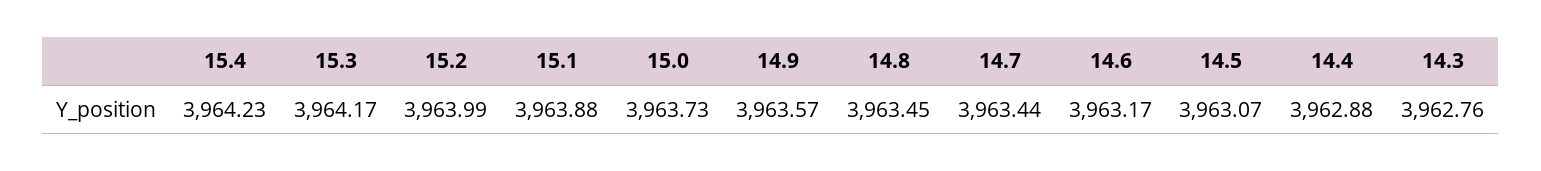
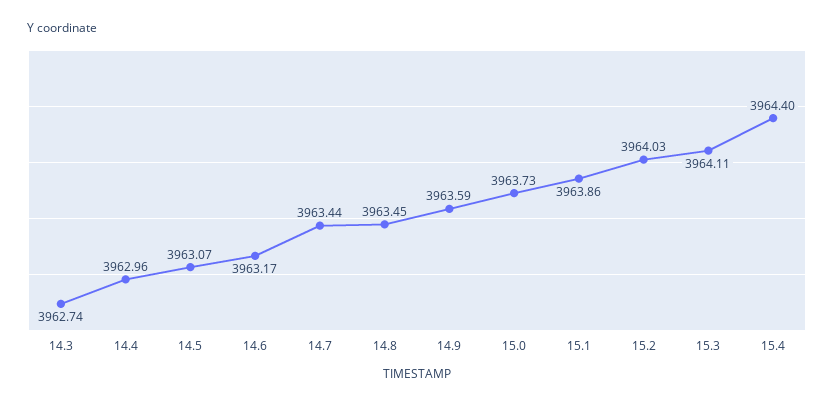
  {
-   "15.4": 3964.23,
+   "15.4": 3964.4,
-   "15.3": 3964.17,
+   "15.3": 3964.11,
-   "15.2": 3963.99,
+   "15.2": 3964.03,
-   "15.1": 3963.88,
+   "15.1": 3963.86,
    "15.0": 3963.73,
-   "14.9": 3963.57,
+   "14.9": 3963.59,
    "14.8": 3963.45,
    "14.7": 3963.44,
    "14.6": 3963.17,
    "14.5": 3963.07,
-   "14.4": 3962.88,
+   "14.4": 3962.96,
-   "14.3": 3962.76
+   "14.3": 3962.74
  }

